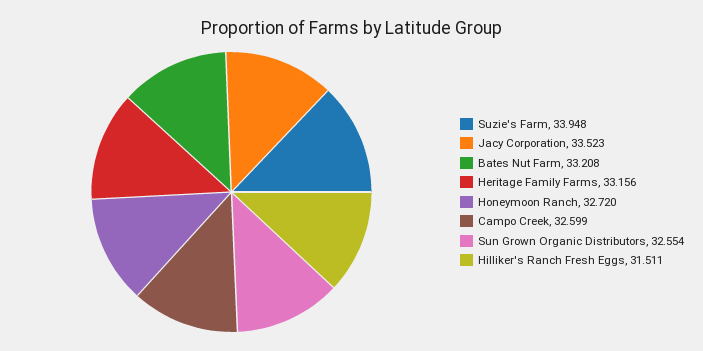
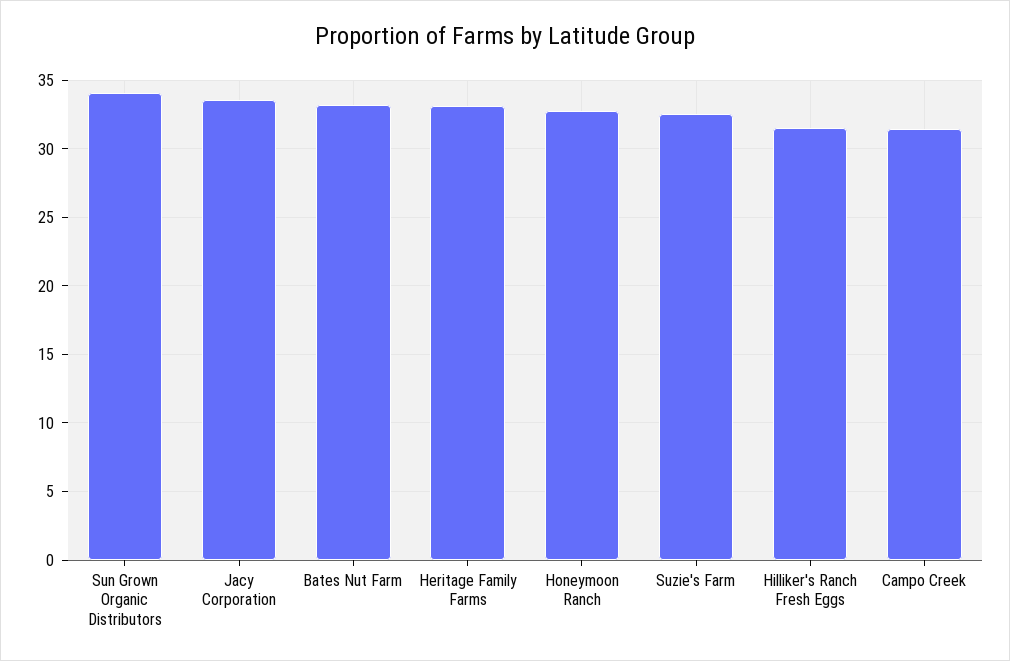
  {
-   "Suzie's Farm": 33.948,
+   "Suzie's Farm": 32.5,
    "Jacy Corporation": 33.523,
    "Bates Nut Farm": 33.208,
    "Heritage Family Farms": 33.156,
    "Honeymoon Ranch": 32.72,
-   "Campo Creek": 32.599,
+   "Campo Creek": 31.5,
-   "Sun Grown Organic Distributors": 32.554,
+   "Sun Grown Organic Distributors": 34,
    "Hilliker's Ranch Fresh Eggs": 31.511
  }

